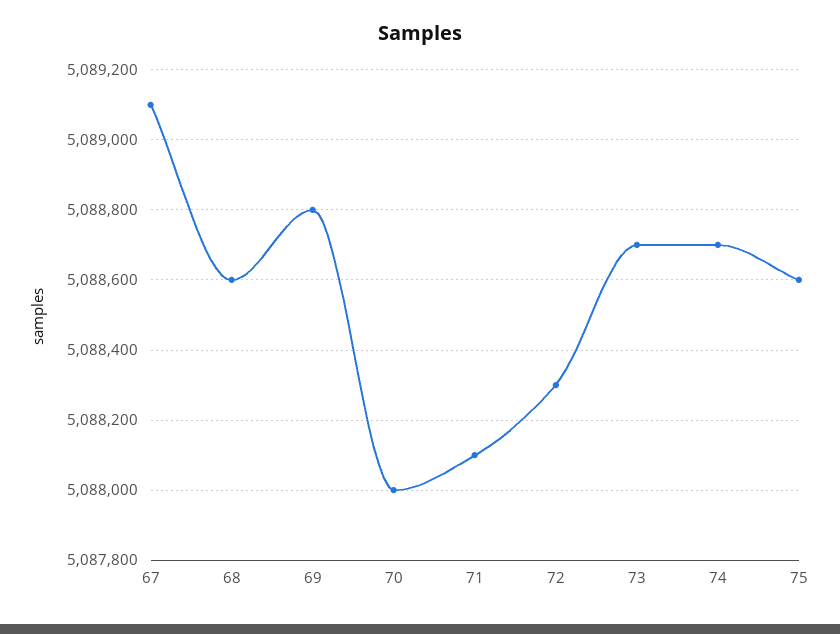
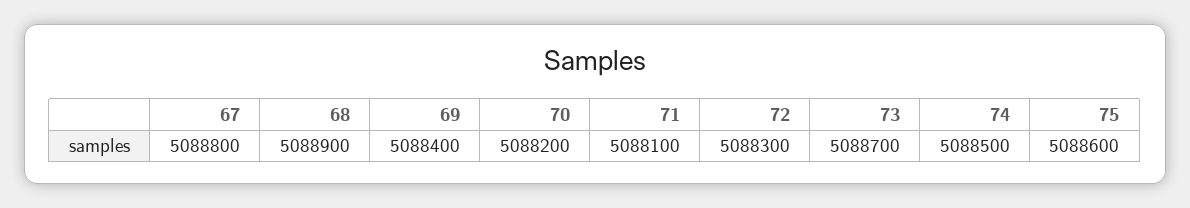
  {
-   "67": 5089100,
+   "67": 5088800,
-   "68": 5088600,
+   "68": 5088900,
-   "69": 5088800,
+   "69": 5088400,
-   "70": 5088000,
+   "70": 5088200,
    "71": 5088100,
    "72": 5088300,
    "73": 5088700,
-   "74": 5088700,
+   "74": 5088500,
    "75": 5088600
  }

